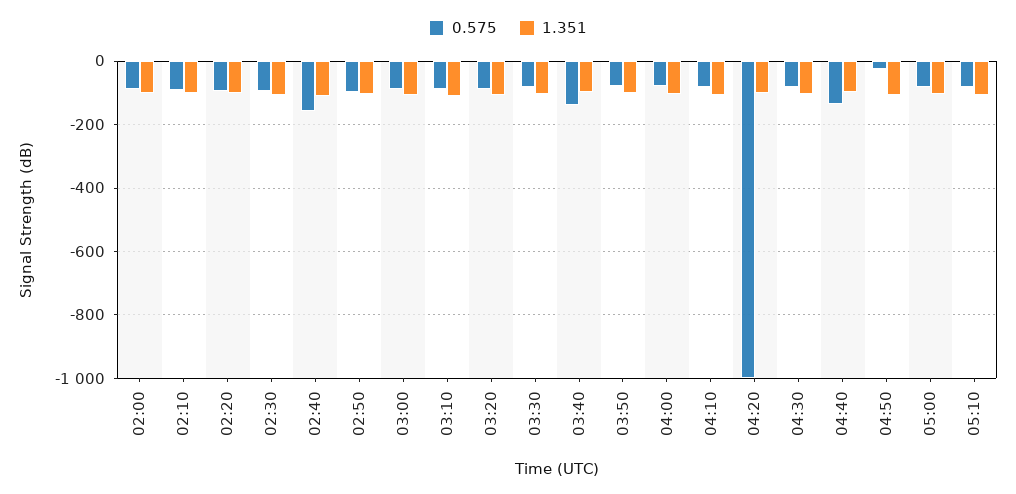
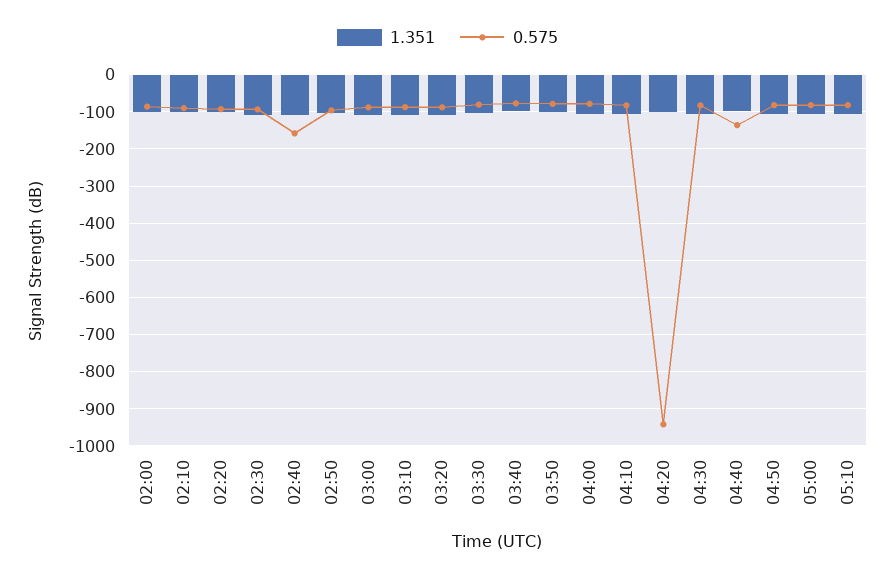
  {
    "0.575": {
      "02:00": -80,
      "02:10": -80,
      "02:20": -100,
      "02:30": -100,
      "02:40": -160,
      "02:50": -100,
      "03:00": -80,
      "03:10": -80,
      "03:20": -80,
      "03:30": -80,
-     "03:40": -140,
+     "03:40": -80,
      "03:50": -80,
      "04:00": -80,
      "04:10": -80,
-     "04:20": -1000,
+     "04:20": -940,
      "04:30": -80,
      "04:40": -140,
-     "04:50": -20,
+     "04:50": -80,
      "05:00": -80,
      "05:10": -80
    },
    "1.351": {
      "02:00": -100,
      "02:10": -100,
      "02:20": -100,
      "02:30": -100,
      "02:40": -100,
      "02:50": -100,
      "03:00": -100,
      "03:10": -100,
      "03:20": -100,
      "03:30": -100,
      "03:40": -100,
      "03:50": -100,
      "04:00": -100,
      "04:10": -100,
      "04:20": -100,
      "04:30": -100,
      "04:40": -100,
      "04:50": -100,
      "05:00": -100,
      "05:10": -100
    }
  }

